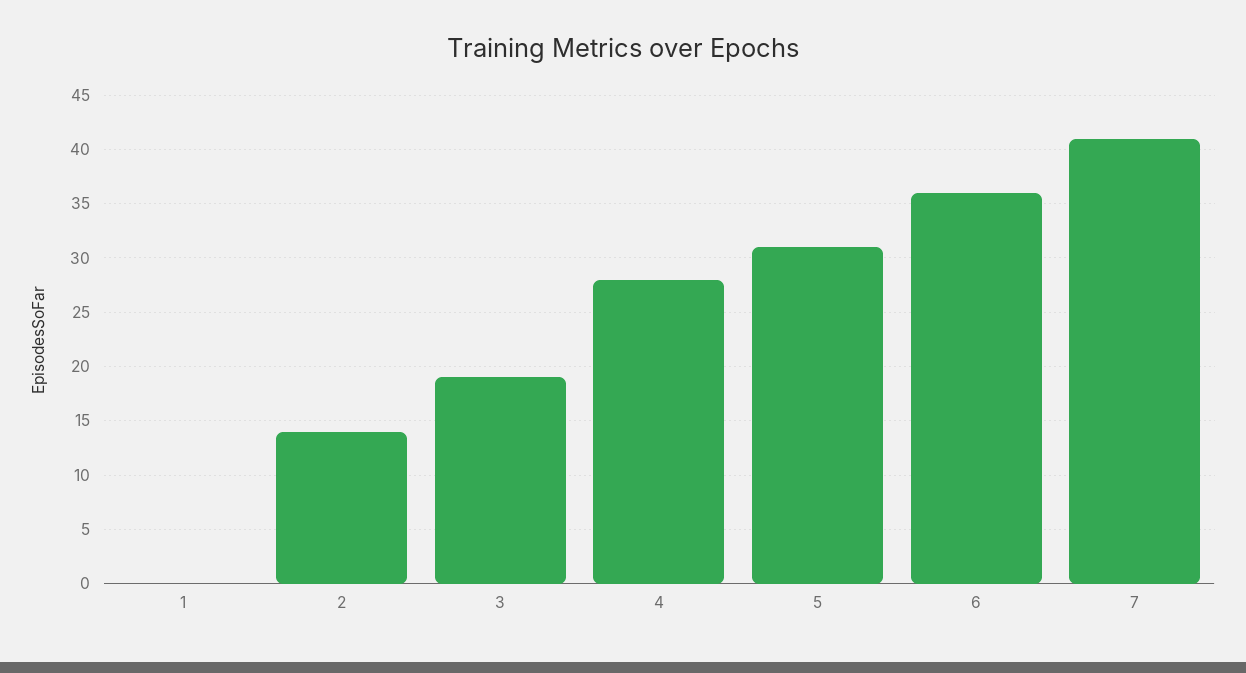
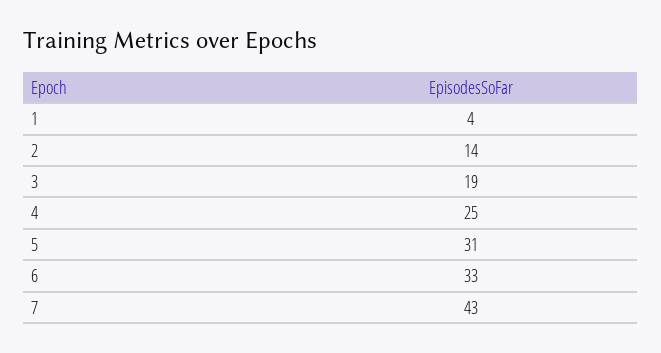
  {
-   "1": 0,
+   "1": 4,
    "2": 14,
    "3": 19,
-   "4": 28,
+   "4": 25,
    "5": 31,
-   "6": 36,
+   "6": 33,
-   "7": 41
+   "7": 43
  }

